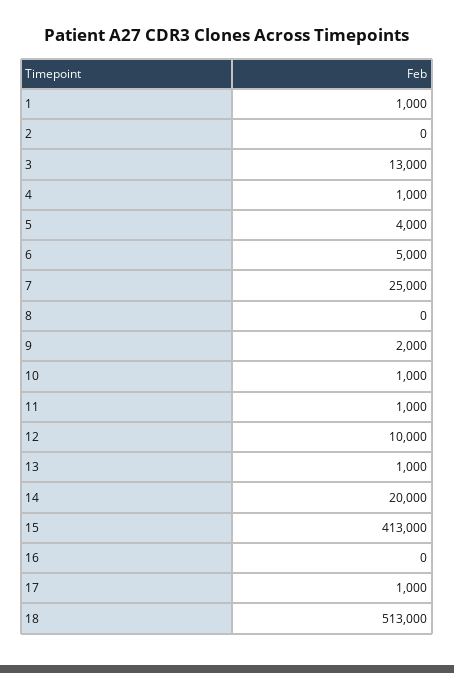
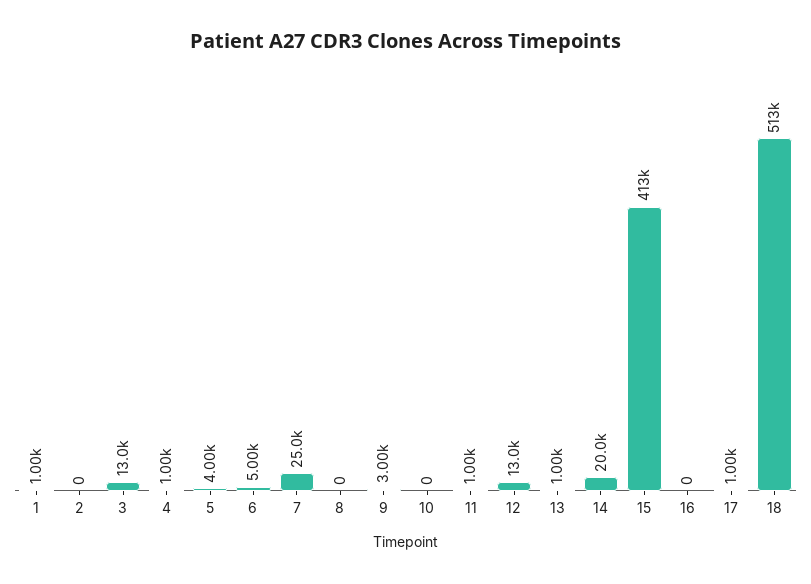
  {
    "1": 1000,
    "2": 0,
    "3": 13000,
    "4": 1000,
    "5": 4000,
    "6": 5000,
    "7": 25000,
    "8": 0,
-   "9": 2000,
+   "9": 3000,
-   "10": 1000,
+   "10": 0,
    "11": 1000,
-   "12": 10000,
+   "12": 13000,
    "13": 1000,
    "14": 20000,
    "15": 413000,
    "16": 0,
    "17": 1000,
    "18": 513000
  }

